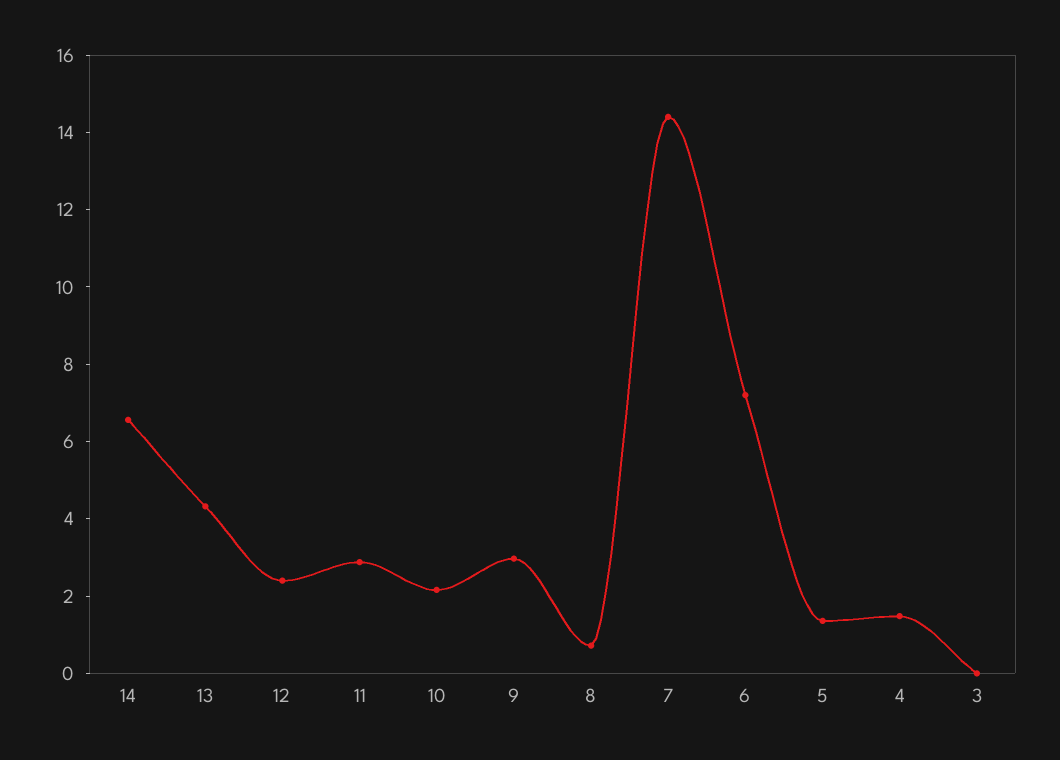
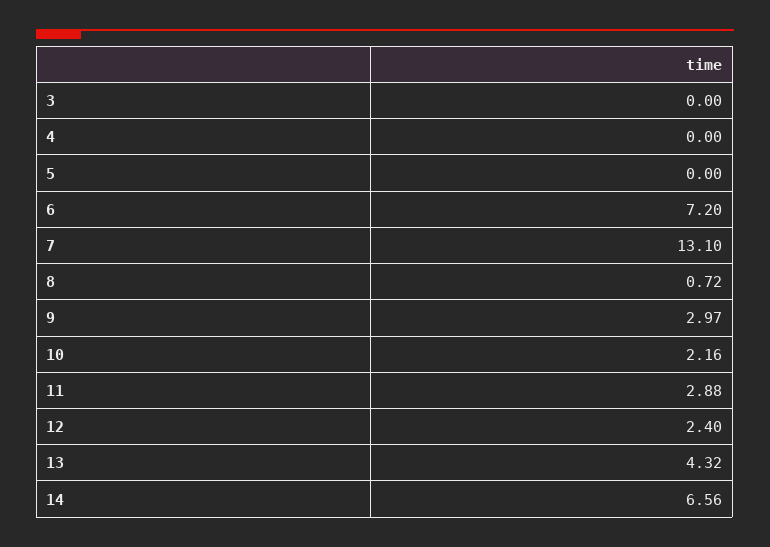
  {
    "14": 6.56,
    "13": 4.32,
    "12": 2.4,
    "11": 2.88,
    "10": 2.16,
    "9": 2.97,
    "8": 0.72,
-   "7": 14.5,
+   "7": 13.1,
    "6": 7.2,
-   "5": 1.5,
+   "5": 0,
-   "4": 1.5,
+   "4": 0,
    "3": 0
  }

